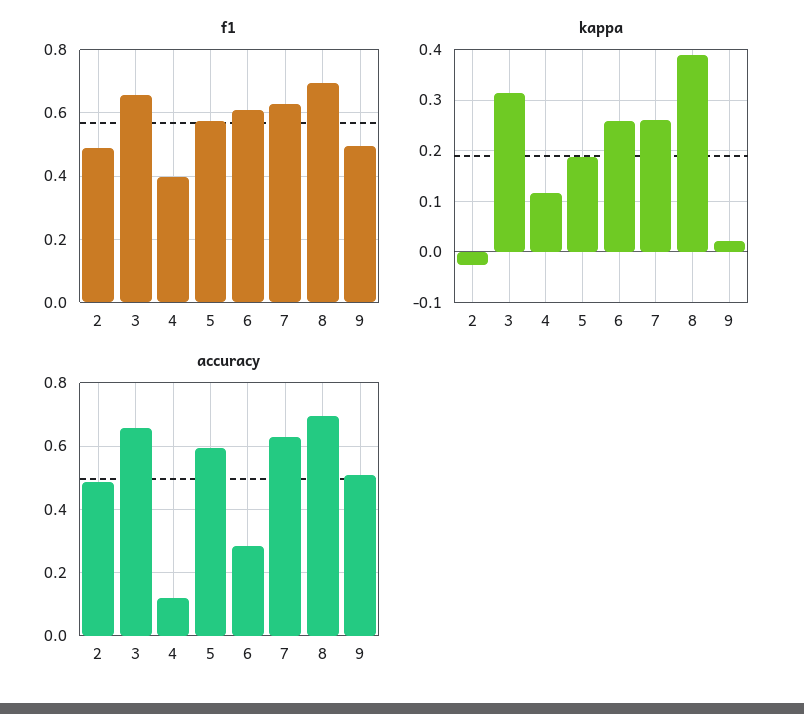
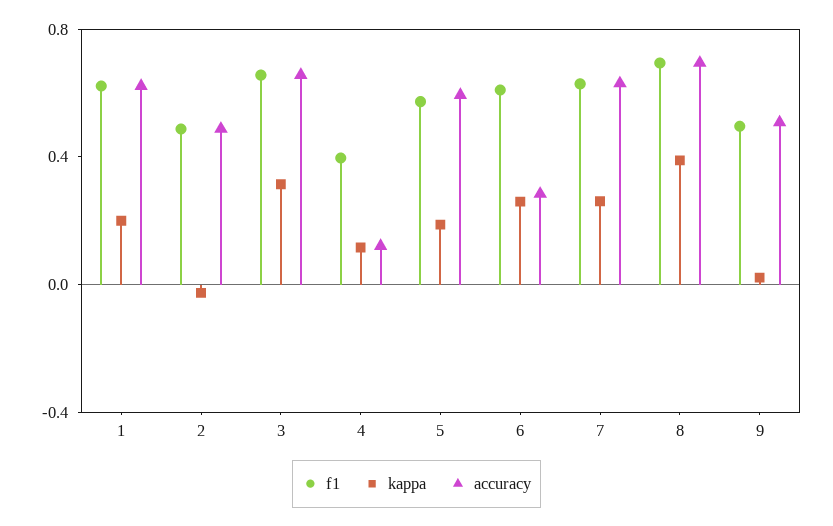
  {
    "f1": {
      "2": 0.48,
      "3": 0.66,
      "4": 0.4,
      "5": 0.58,
      "6": 0.6,
      "7": 0.62,
      "8": 0.7,
-     "9": 0.5
+     "9": 0.5,
+     "1": 0.6
    },
    "kappa": {
      "2": -0.02,
      "3": 0.32,
      "4": 0.12,
      "5": 0.18,
      "6": 0.26,
      "7": 0.26,
      "8": 0.38,
-     "9": 0.02
+     "9": 0.02,
+     "1": 0.2
    },
    "accuracy": {
      "2": 0.48,
      "3": 0.66,
      "4": 0.12,
      "5": 0.6,
      "6": 0.28,
      "7": 0.64,
      "8": 0.7,
-     "9": 0.5
+     "9": 0.5,
+     "1": 0.6
    }
  }

